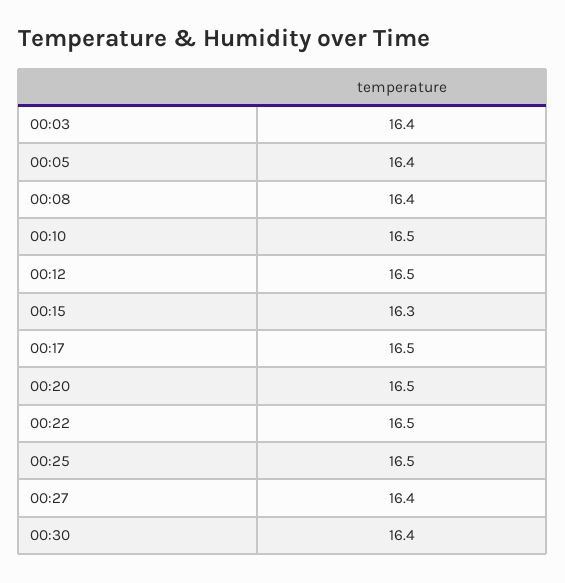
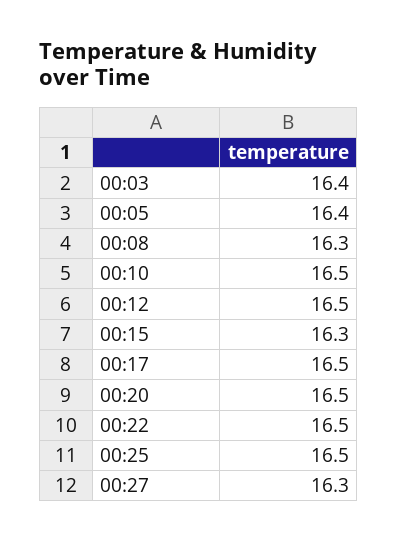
  {
    "00:03": 16.4,
    "00:05": 16.4,
-   "00:08": 16.4,
+   "00:08": 16.3,
    "00:10": 16.5,
    "00:12": 16.5,
    "00:15": 16.3,
    "00:17": 16.5,
    "00:20": 16.5,
    "00:22": 16.5,
    "00:25": 16.5,
-   "00:27": 16.4,
+   "00:27": 16.3
-   "00:30": 16.4
  }

